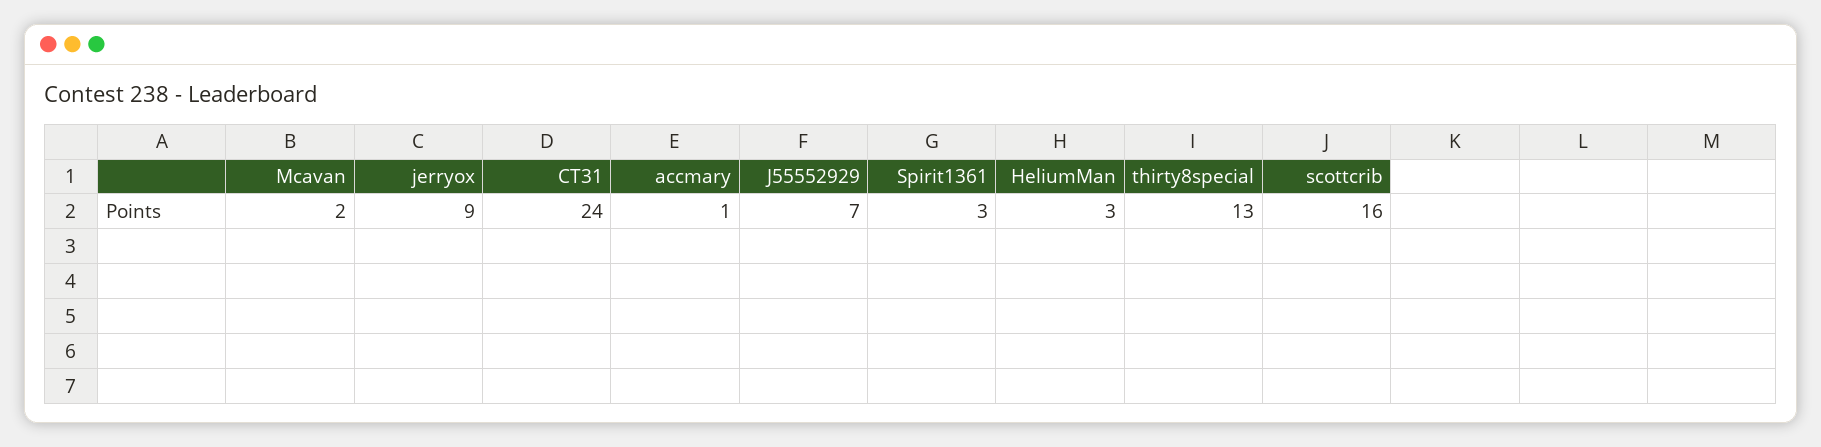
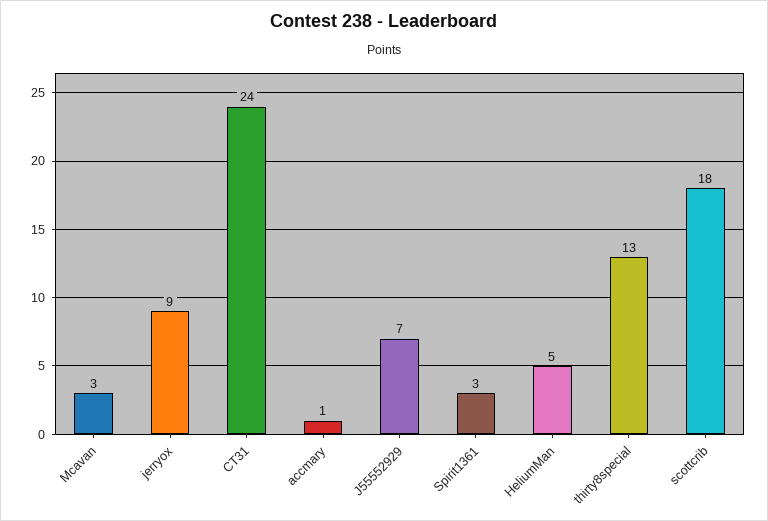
  {
-   "Mcavan": 2,
+   "Mcavan": 3,
    "jerryox": 9,
    "CT31": 24,
    "accmary": 1,
    "J55552929": 7,
    "Spirit1361": 3,
-   "HeliumMan": 3,
+   "HeliumMan": 5,
    "thirty8special": 13,
-   "scottcrib": 16
+   "scottcrib": 18
  }

